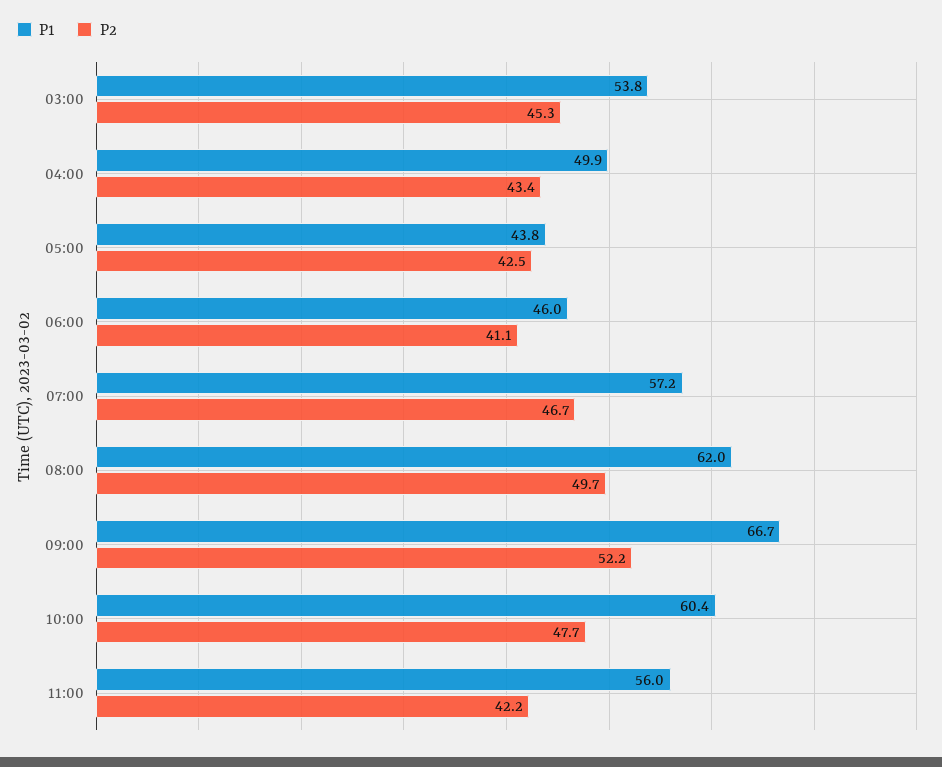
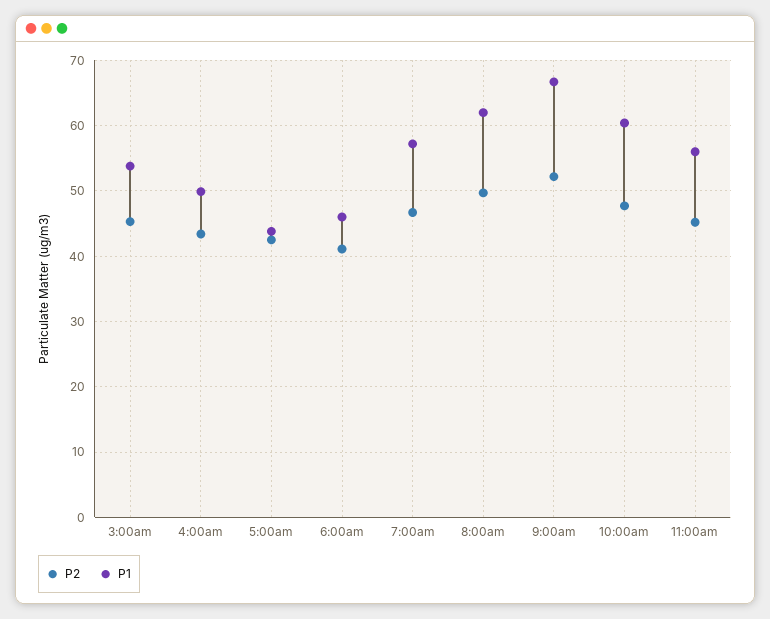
  {
    "P1": {
      "03:00": 53.8,
      "04:00": 49.9,
      "05:00": 43.8,
      "06:00": 46,
      "07:00": 57.2,
      "08:00": 62,
      "09:00": 66.7,
      "10:00": 60.4,
      "11:00": 56
    },
    "P2": {
      "03:00": 45.3,
      "04:00": 43.4,
      "05:00": 42.5,
      "06:00": 41.1,
      "07:00": 46.7,
      "08:00": 49.7,
      "09:00": 52.2,
      "10:00": 47.7,
-     "11:00": 42.2
+     "11:00": 45
    }
  }

